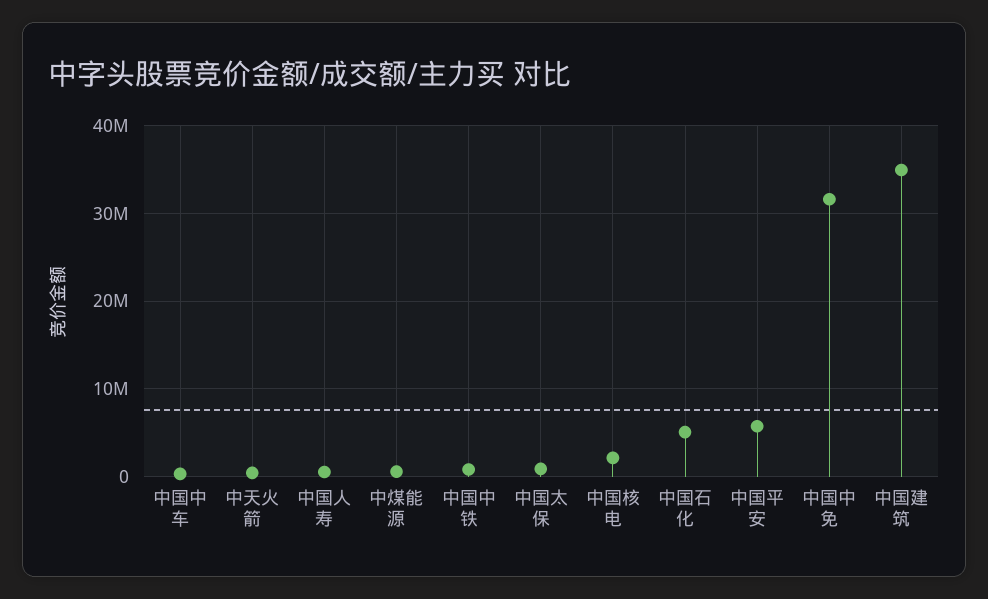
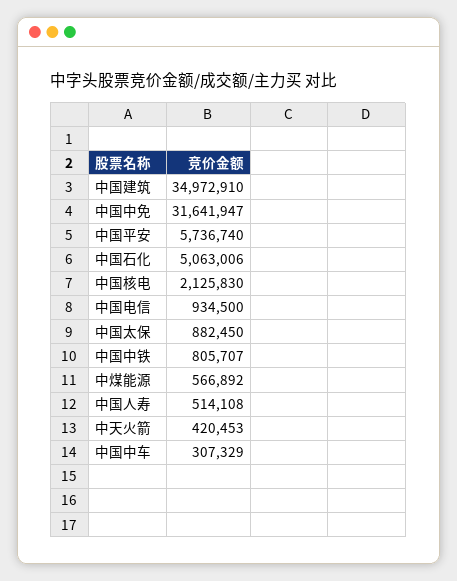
  {
    "中国中车": 307329,
    "中天火箭": 420453,
    "中国人寿": 514108,
    "中煤能源": 566892,
    "中国中铁": 805707,
    "中国太保": 882450,
    "中国核电": 2125830,
    "中国石化": 5063006,
    "中国平安": 5736740,
    "中国中免": 31641947,
-   "中国建筑": 34972910
+   "中国建筑": 34972910,
+   "中国电信": 934500
  }

